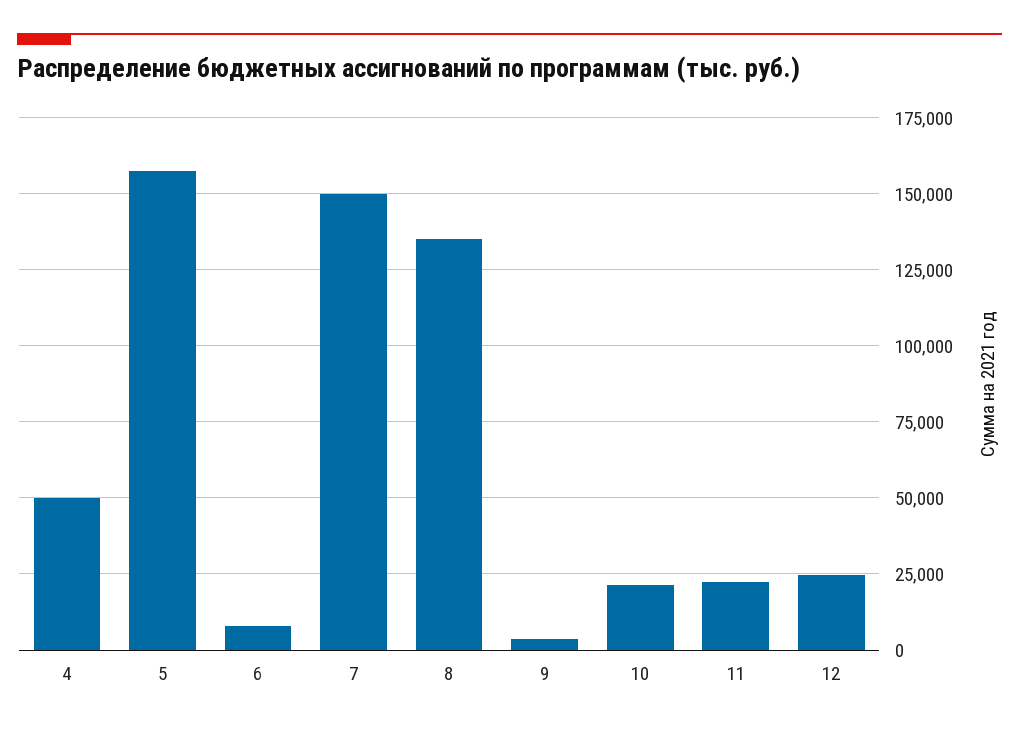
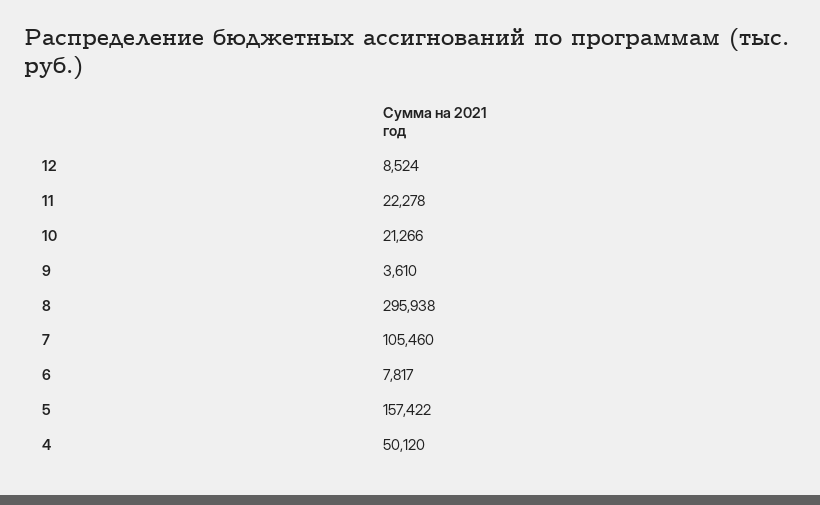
  {
    "4": 50120,
    "5": 157422,
    "6": 7817,
-   "7": 150000,
+   "7": 105460,
-   "8": 135000,
+   "8": 295938,
    "9": 3610,
    "10": 21266,
    "11": 22278,
-   "12": 25000
+   "12": 8524
  }

